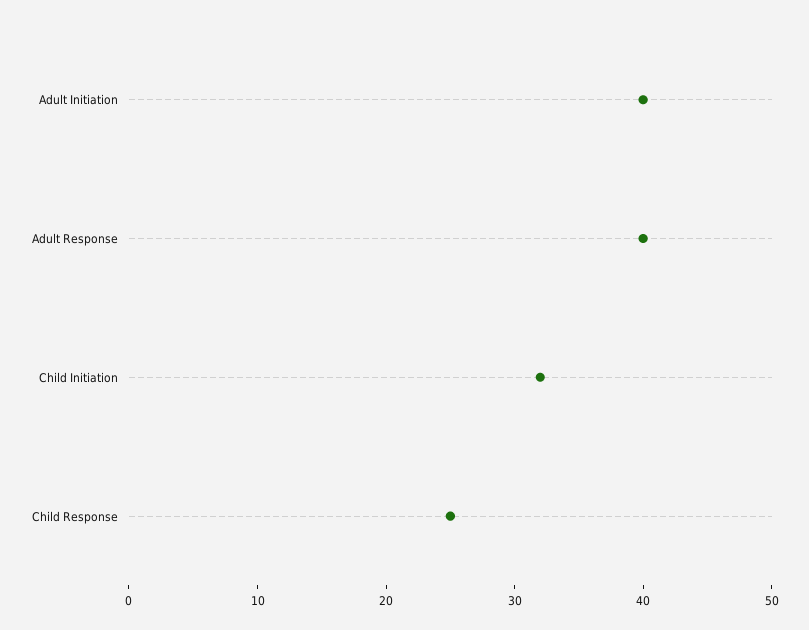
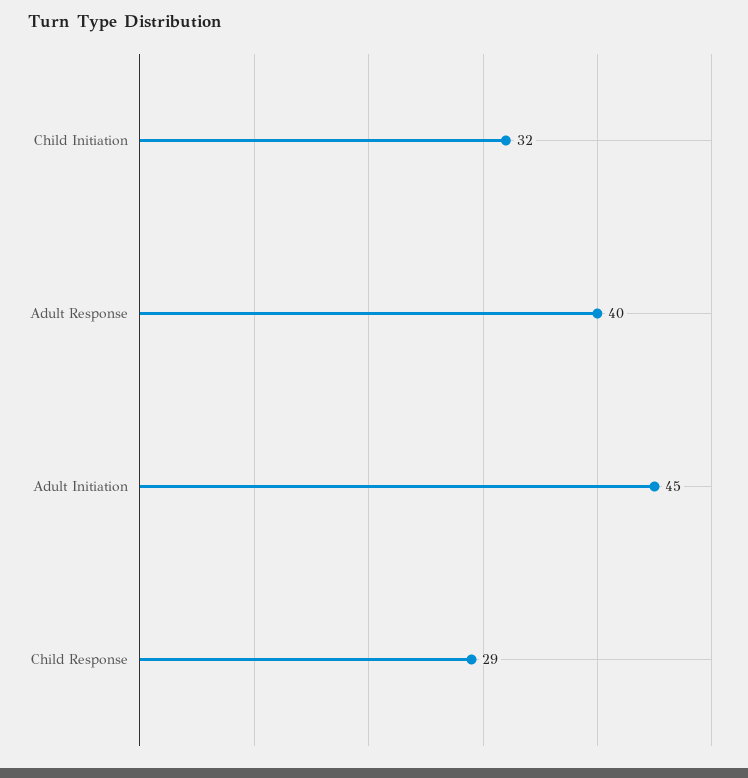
  {
-   "Adult Initiation": 40,
+   "Adult Initiation": 45,
    "Adult Response": 40,
    "Child Initiation": 32,
-   "Child Response": 25
+   "Child Response": 29
  }

